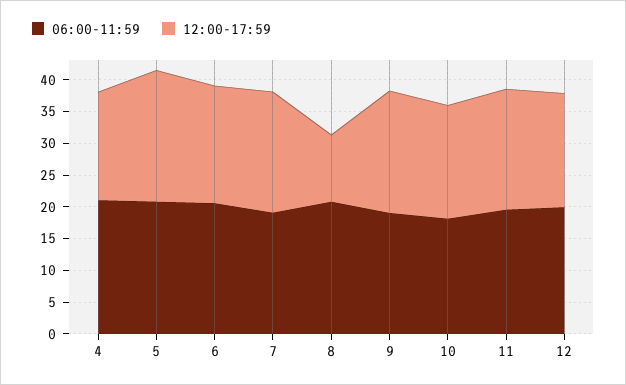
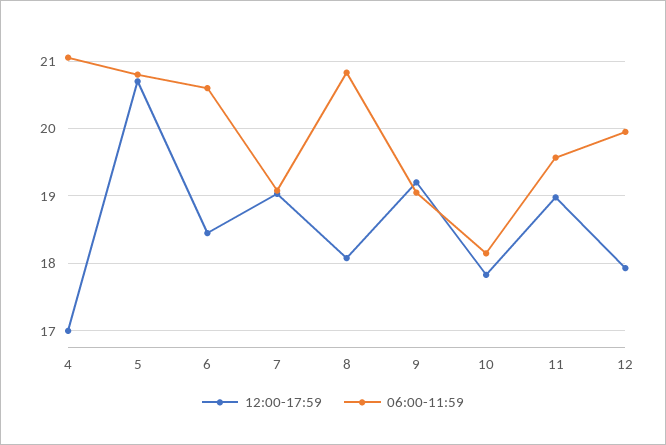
  {
    "06:00-11:59": {
      "4": 21.1,
      "5": 20.8,
      "6": 20.6,
      "7": 19.1,
      "8": 20.8,
      "9": 19.1,
      "10": 18.2,
      "11": 19.6,
      "12": 20
    },
    "12:00-17:59": {
      "4": 17,
      "5": 20.7,
      "6": 18.5,
      "7": 19,
-     "8": 10,
+     "8": 18.1,
      "9": 19.2,
      "10": 17.8,
      "11": 19,
      "12": 17.9
    }
  }

